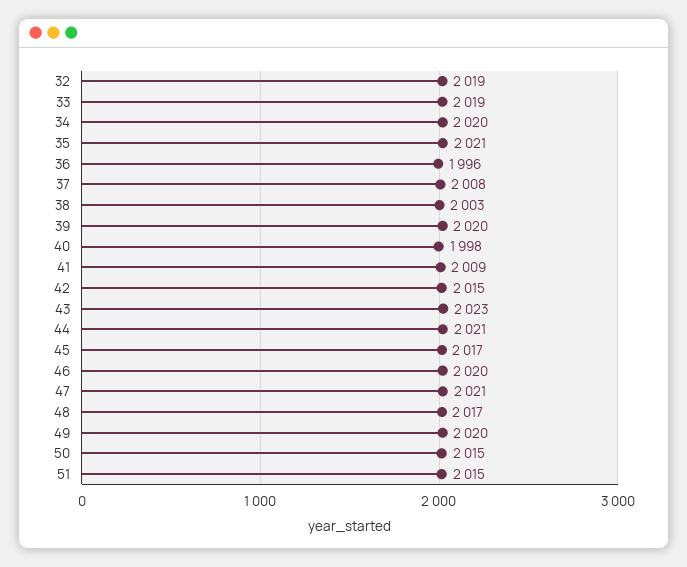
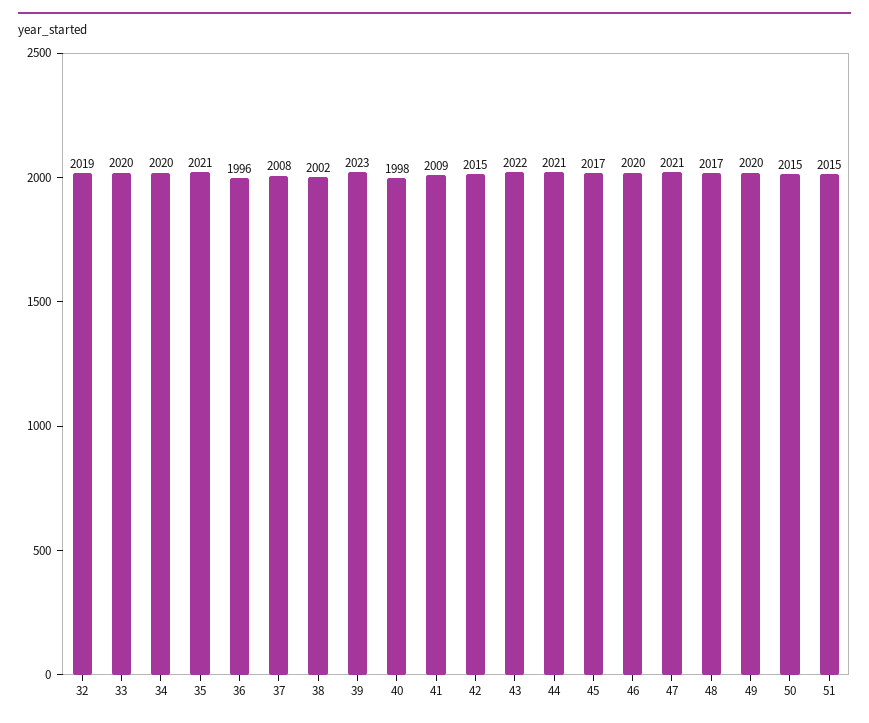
  {
    "32": 2019,
-   "33": 2019,
+   "33": 2020,
    "34": 2020,
    "35": 2021,
    "36": 1996,
    "37": 2008,
-   "38": 2003,
+   "38": 2002,
-   "39": 2020,
+   "39": 2023,
    "40": 1998,
    "41": 2009,
    "42": 2015,
-   "43": 2023,
+   "43": 2022,
    "44": 2021,
    "45": 2017,
    "46": 2020,
    "47": 2021,
    "48": 2017,
    "49": 2020,
    "50": 2015,
    "51": 2015
  }

